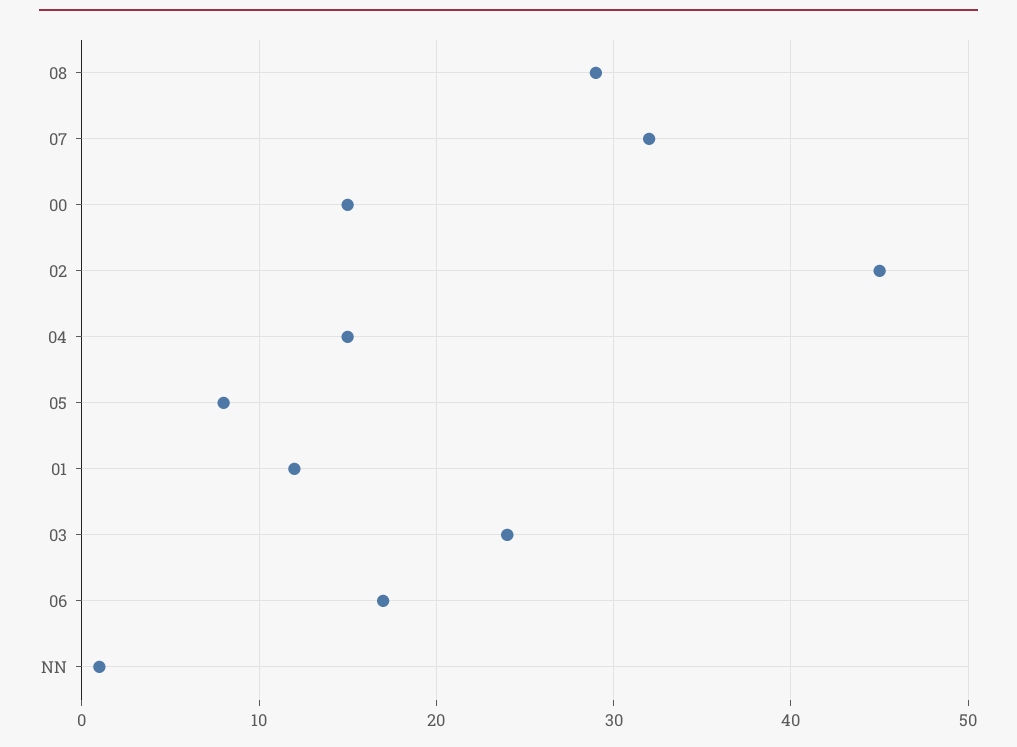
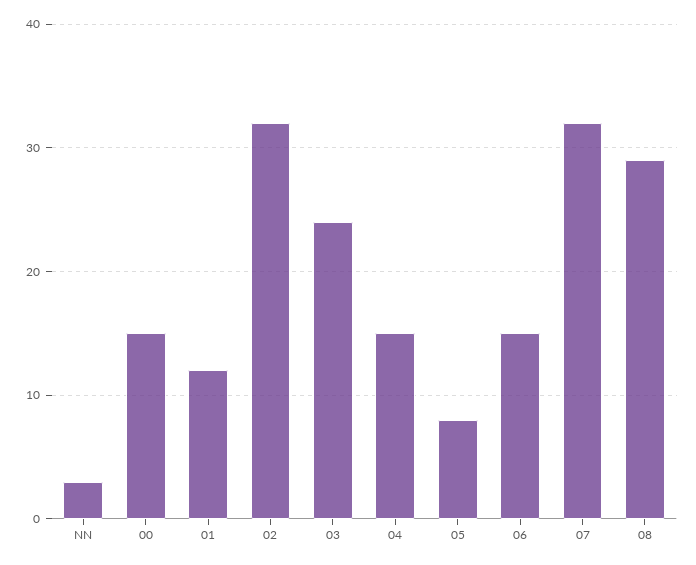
  {
    "08": 29,
    "07": 32,
    "00": 15,
-   "02": 45,
+   "02": 32,
    "04": 15,
    "05": 8,
    "01": 12,
    "03": 24,
-   "06": 17,
+   "06": 15,
-   "NN": 1
+   "NN": 3
  }

